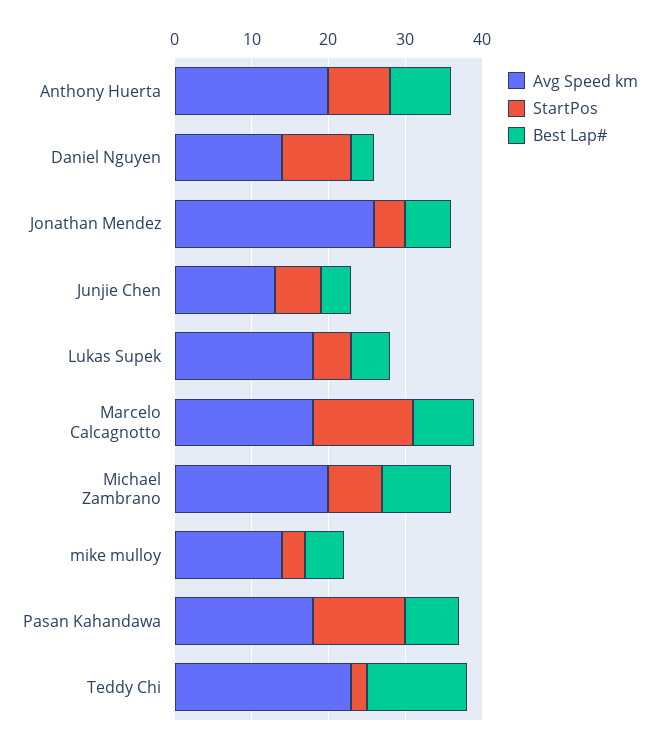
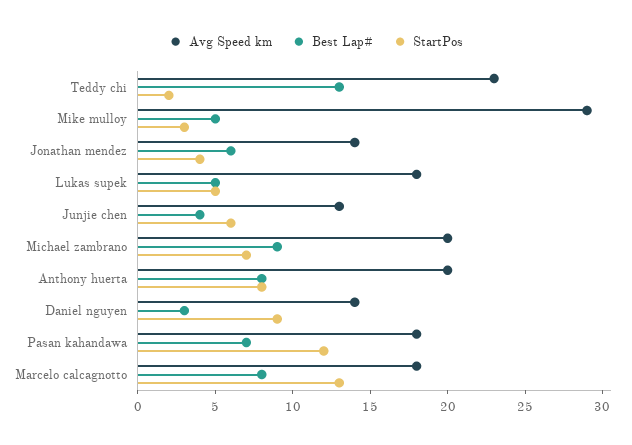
  {
    "Avg Speed km": {
      "Anthony Huerta": 20,
      "Daniel Nguyen": 14,
-     "Jonathan Mendez": 25,
+     "Jonathan Mendez": 14,
      "Junjie Chen": 13,
      "Lukas Supek": 18,
      "Marcelo Calcagnotto": 18,
      "Michael Zambrano": 20,
-     "mike mulloy": 15,
+     "mike mulloy": 29,
      "Pasan Kahandawa": 18,
      "Teddy Chi": 23
    },
    "StartPos": {
      "Anthony Huerta": 8,
      "Daniel Nguyen": 9,
      "Jonathan Mendez": 4,
      "Junjie Chen": 6,
      "Lukas Supek": 5,
      "Marcelo Calcagnotto": 13,
      "Michael Zambrano": 7,
      "mike mulloy": 3,
      "Pasan Kahandawa": 12,
      "Teddy Chi": 2
    },
    "Best Lap#": {
      "Anthony Huerta": 8,
      "Daniel Nguyen": 3,
      "Jonathan Mendez": 6,
      "Junjie Chen": 4,
      "Lukas Supek": 5,
      "Marcelo Calcagnotto": 8,
      "Michael Zambrano": 9,
      "mike mulloy": 5,
      "Pasan Kahandawa": 7,
      "Teddy Chi": 13
    }
  }

